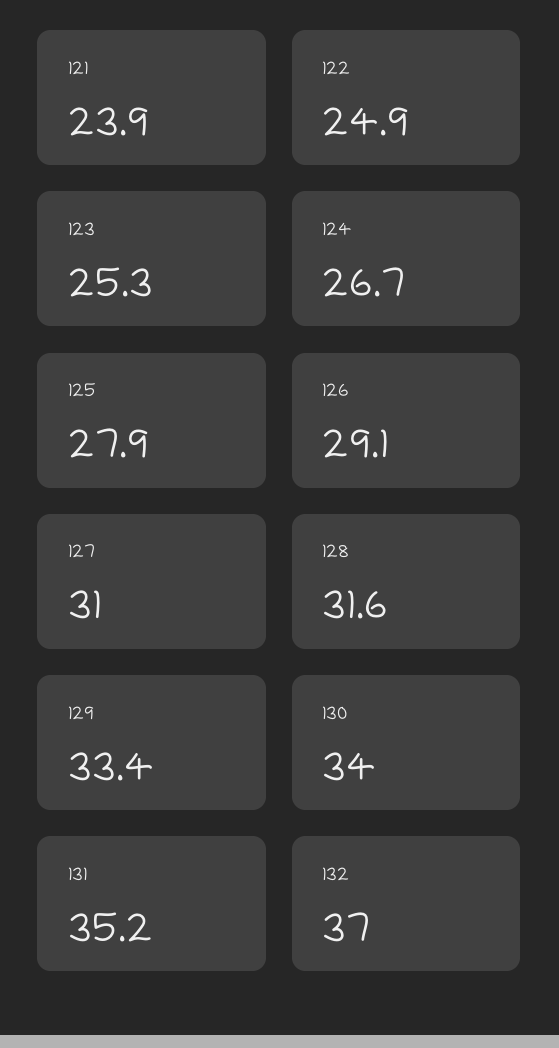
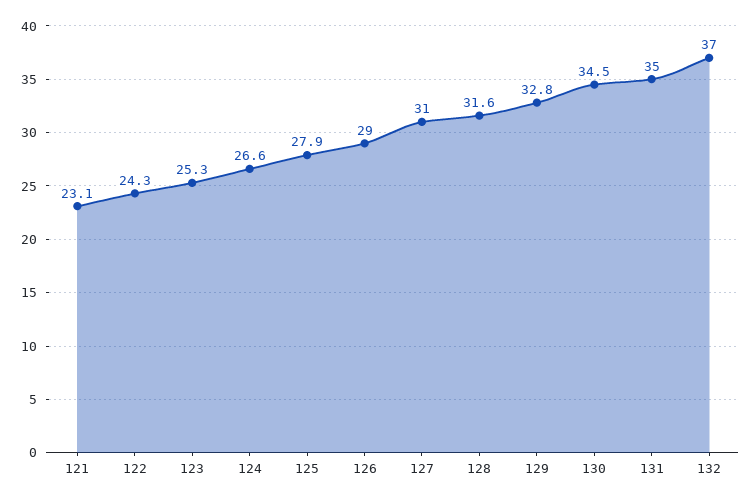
  {
-   "121": 23.9,
+   "121": 23.1,
-   "122": 24.9,
+   "122": 24.3,
    "123": 25.3,
-   "124": 26.7,
+   "124": 26.6,
    "125": 27.9,
-   "126": 29.1,
+   "126": 29,
    "127": 31,
    "128": 31.6,
-   "129": 33.4,
+   "129": 32.8,
-   "130": 34,
+   "130": 34.5,
-   "131": 35.2,
+   "131": 35,
    "132": 37
  }

